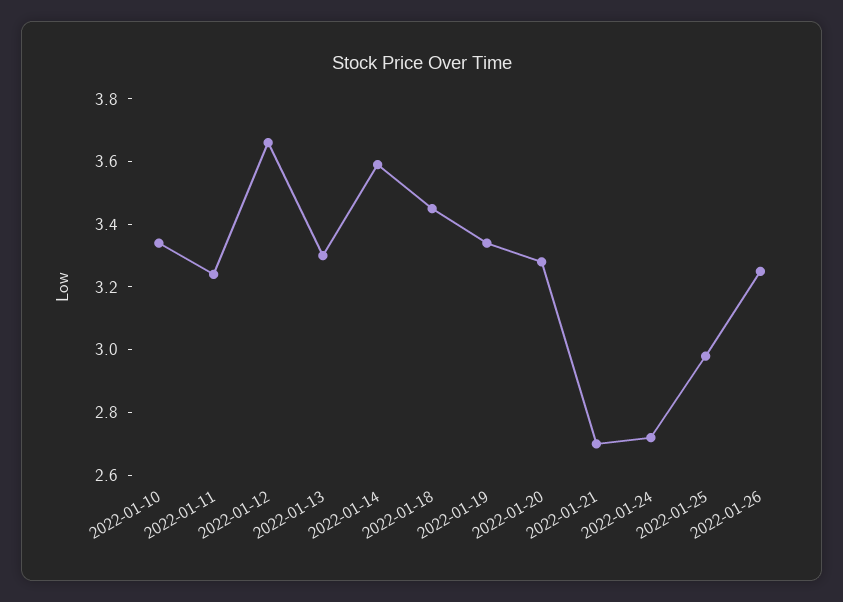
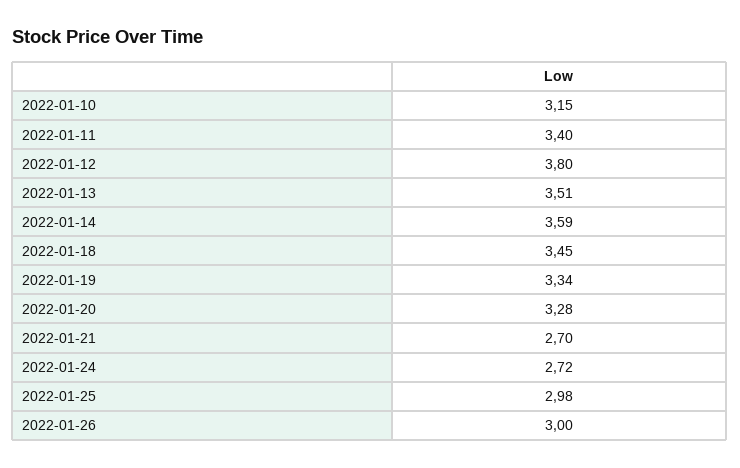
  {
-   "2022-01-10": 3.35,
+   "2022-01-10": 3.15,
-   "2022-01-11": 3.25,
+   "2022-01-11": 3.4,
-   "2022-01-12": 3.65,
+   "2022-01-12": 3.8,
-   "2022-01-13": 3.3,
+   "2022-01-13": 3.51,
    "2022-01-14": 3.59,
    "2022-01-18": 3.45,
    "2022-01-19": 3.34,
    "2022-01-20": 3.28,
    "2022-01-21": 2.7,
    "2022-01-24": 2.72,
    "2022-01-25": 2.98,
-   "2022-01-26": 3.25
+   "2022-01-26": 3
  }

